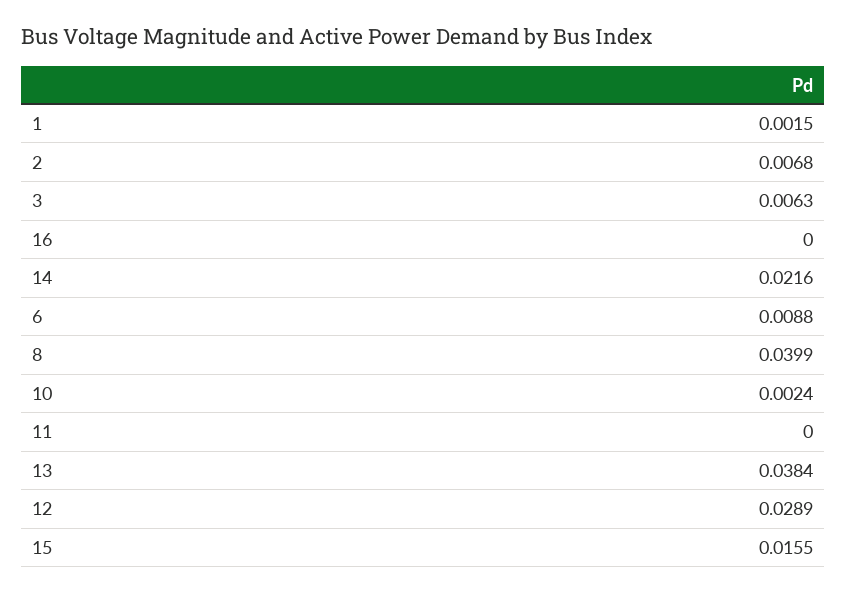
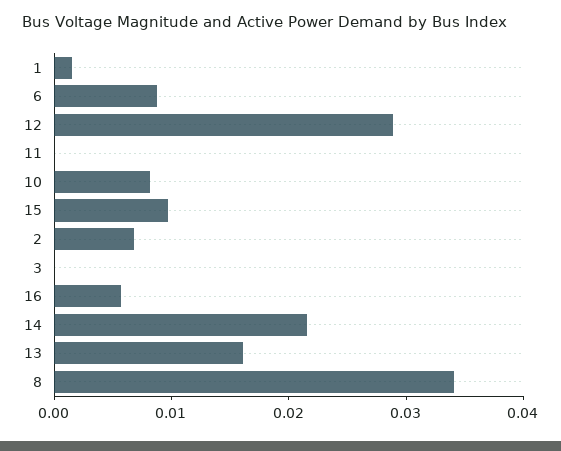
  {
    "1": 0.0015,
    "2": 0.0068,
-   "3": 0.0063,
+   "3": 0,
-   "16": 0,
+   "16": 0.006,
    "14": 0.0216,
    "6": 0.0088,
-   "8": 0.0399,
+   "8": 0.034,
-   "10": 0.0024,
+   "10": 0.008,
    "11": 0,
-   "13": 0.0384,
+   "13": 0.016,
    "12": 0.0289,
-   "15": 0.0155
+   "15": 0.01
  }

